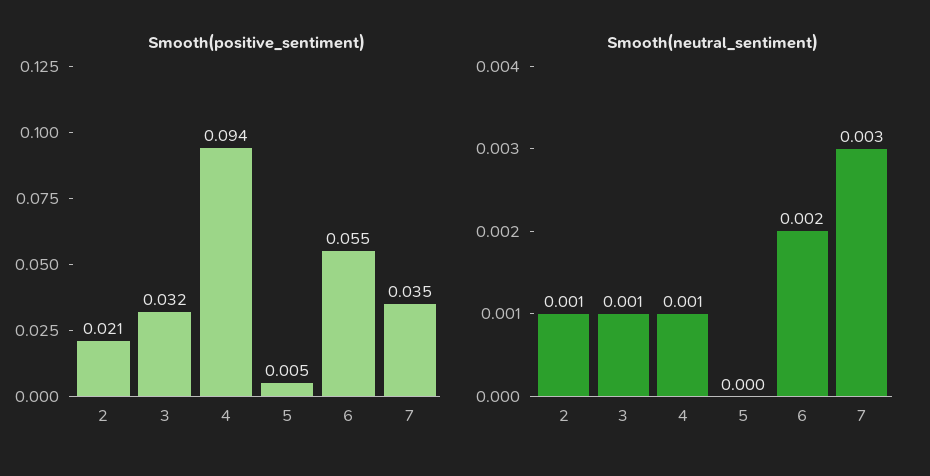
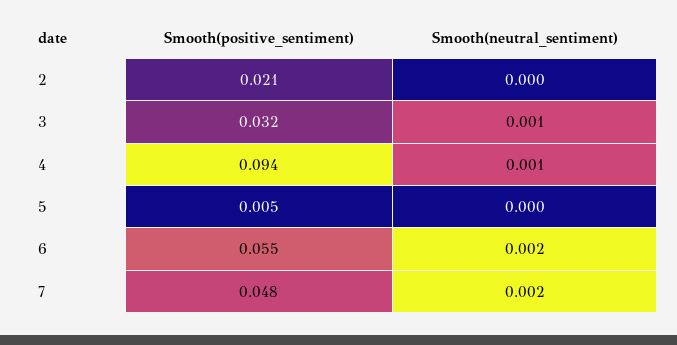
  {
    "Smooth(positive_sentiment)": {
      "2": 0.021,
      "3": 0.032,
      "4": 0.094,
      "5": 0.005,
      "6": 0.055,
-     "7": 0.035
+     "7": 0.048
    },
    "Smooth(neutral_sentiment)": {
-     "2": 0.001,
+     "2": 0,
      "3": 0.001,
      "4": 0.001,
      "5": 0,
      "6": 0.002,
-     "7": 0.003
+     "7": 0.002
    }
  }

